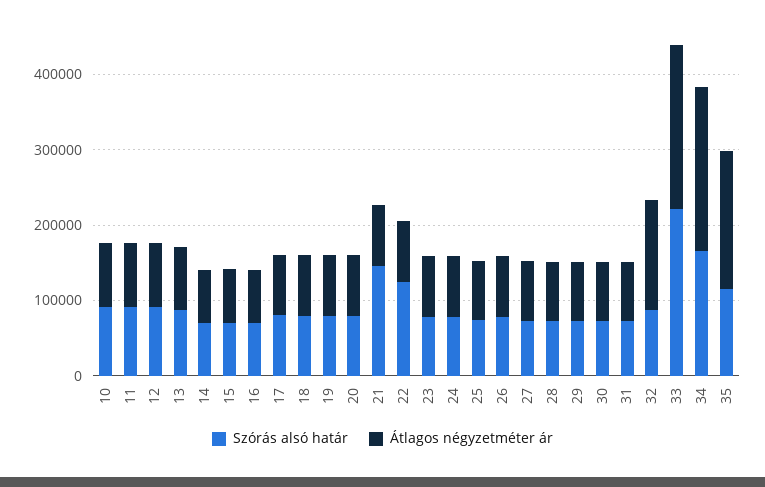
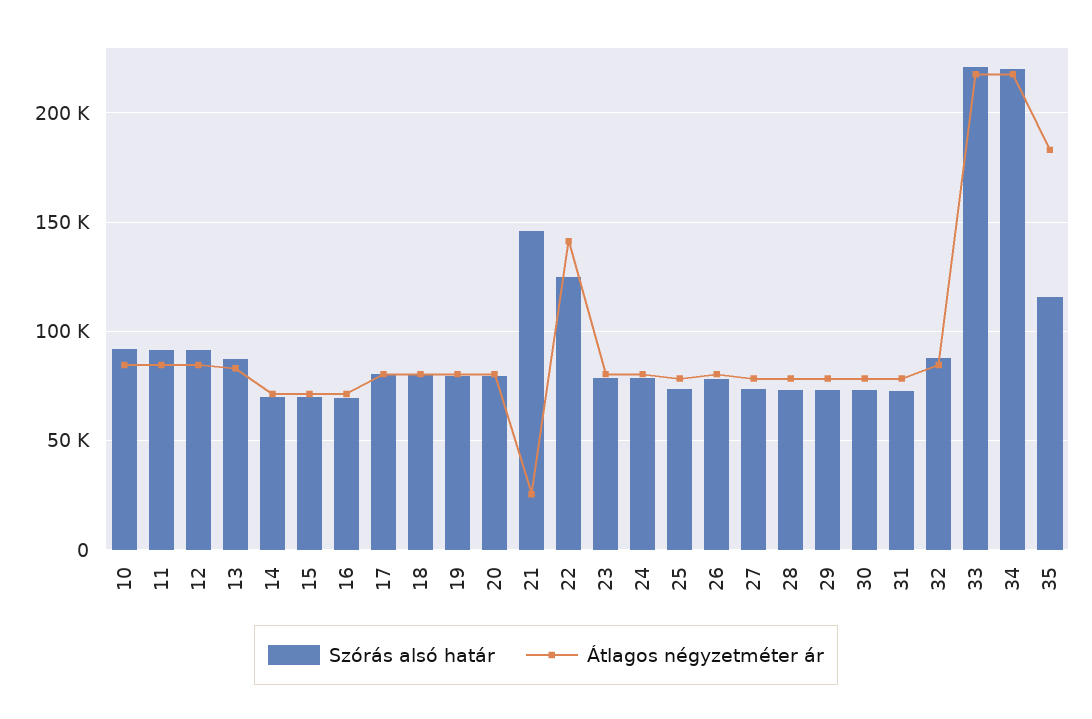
  {
    "Szórás alsó határ": {
      "10": 90000,
      "11": 90000,
      "12": 90000,
      "13": 90000,
      "14": 70000,
      "15": 70000,
      "16": 70000,
      "17": 80000,
      "18": 80000,
      "19": 80000,
      "20": 80000,
      "21": 145000,
      "22": 125000,
      "23": 80000,
      "24": 80000,
      "25": 75000,
      "26": 80000,
      "27": 75000,
      "28": 75000,
      "29": 75000,
      "30": 75000,
      "31": 75000,
      "32": 90000,
      "33": 220000,
-     "34": 160000,
+     "34": 220000,
      "35": 115000
    },
    "Átlagos négyzetméter ár": {
      "10": 85000,
      "11": 85000,
      "12": 85000,
      "13": 85000,
      "14": 70000,
      "15": 70000,
      "16": 70000,
      "17": 80000,
      "18": 80000,
      "19": 80000,
      "20": 80000,
-     "21": 80000,
+     "21": 25000,
-     "22": 80000,
+     "22": 140000,
      "23": 80000,
      "24": 80000,
      "25": 80000,
      "26": 80000,
      "27": 80000,
      "28": 80000,
      "29": 80000,
      "30": 80000,
      "31": 80000,
-     "32": 140000,
+     "32": 85000,
      "33": 220000,
      "34": 220000,
      "35": 185000
    }
  }

